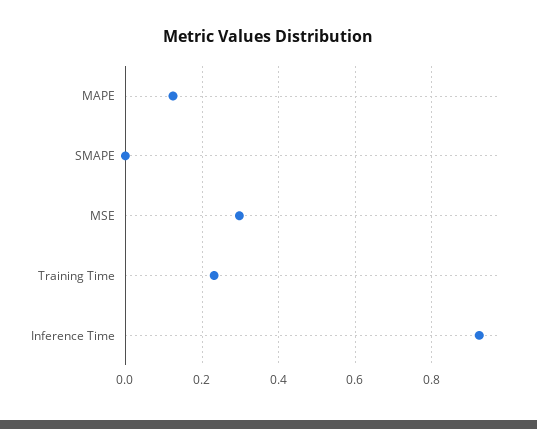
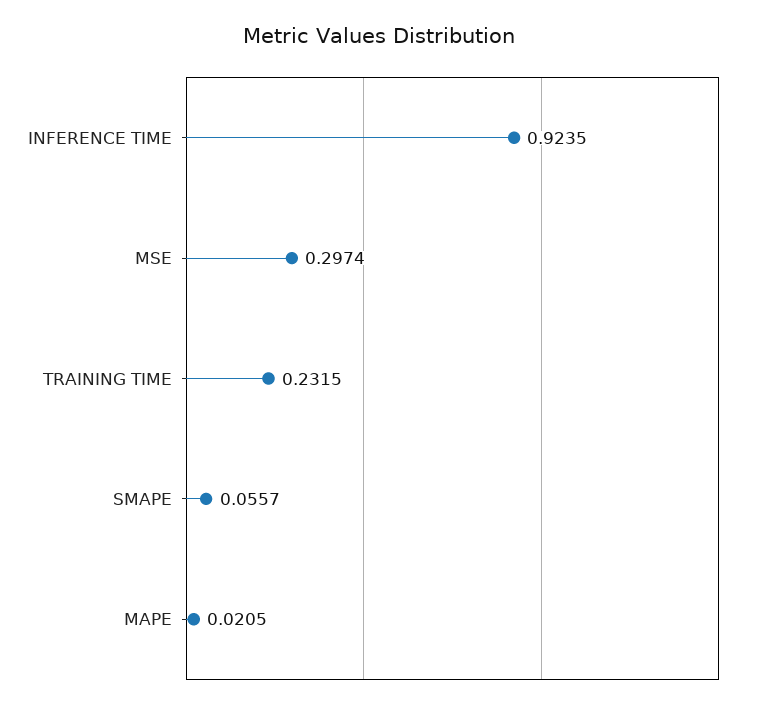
  {
-   "MAPE": 0.12,
+   "MAPE": 0.0205,
-   "SMAPE": 0,
+   "SMAPE": 0.0557,
    "MSE": 0.2974,
    "Training Time": 0.2315,
    "Inference Time": 0.9235
  }

